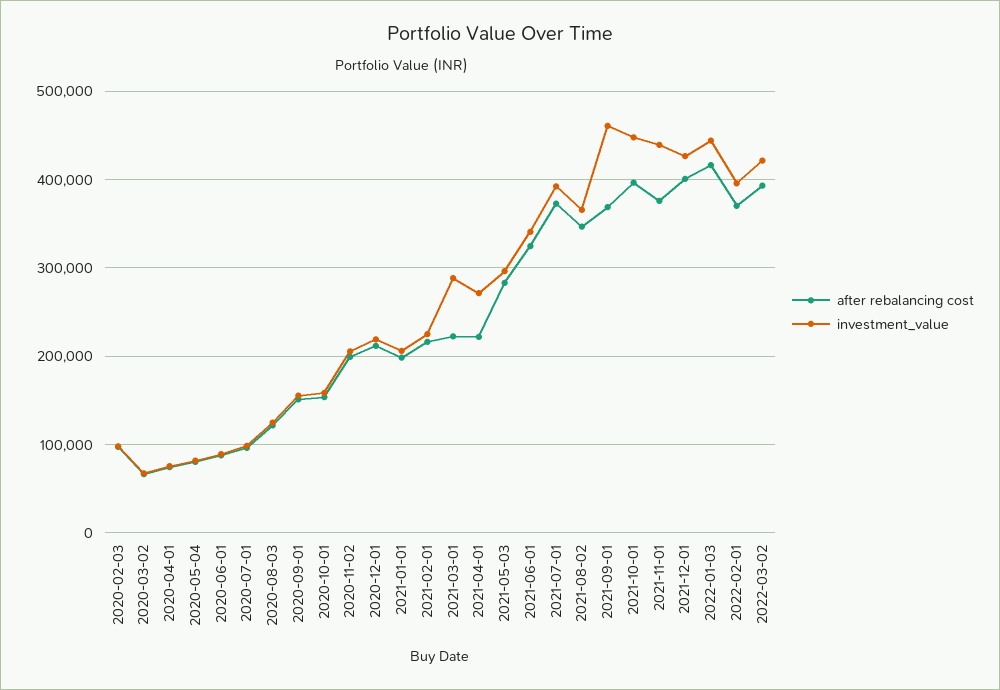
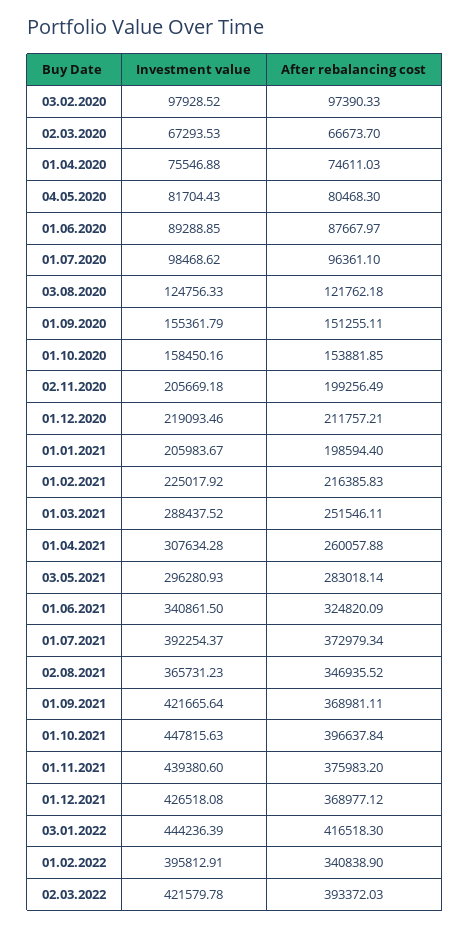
  {
    "after rebalancing cost": {
      "2020-02-03": 97390.33,
      "2020-03-02": 66673.7,
      "2020-04-01": 74611.03,
      "2020-05-04": 80468.3,
      "2020-06-01": 87667.97,
      "2020-07-01": 96361.1,
      "2020-08-03": 121762.18,
      "2020-09-01": 151255.11,
      "2020-10-01": 153881.85,
      "2020-11-02": 199256.49,
      "2020-12-01": 211757.21,
      "2021-01-01": 198594.4,
      "2021-02-01": 216385.83,
-     "2021-03-01": 220000,
+     "2021-03-01": 251546.11,
-     "2021-04-01": 220000,
+     "2021-04-01": 260057.88,
      "2021-05-03": 283018.14,
      "2021-06-01": 324820.09,
      "2021-07-01": 372979.34,
      "2021-08-02": 346935.52,
      "2021-09-01": 368981.11,
      "2021-10-01": 396637.84,
      "2021-11-01": 375983.2,
-     "2021-12-01": 400000,
+     "2021-12-01": 368977.12,
      "2022-01-03": 416518.3,
-     "2022-02-01": 370000,
+     "2022-02-01": 340838.9,
      "2022-03-02": 393372.03
    },
    "investment_value": {
      "2020-02-03": 97928.52,
      "2020-03-02": 67293.53,
      "2020-04-01": 75546.88,
      "2020-05-04": 81704.43,
      "2020-06-01": 89288.85,
      "2020-07-01": 98468.62,
      "2020-08-03": 124756.33,
      "2020-09-01": 155361.79,
      "2020-10-01": 158450.16,
      "2020-11-02": 205669.18,
      "2020-12-01": 219093.46,
      "2021-01-01": 205983.67,
      "2021-02-01": 225017.92,
      "2021-03-01": 288437.52,
-     "2021-04-01": 270000,
+     "2021-04-01": 307634.28,
      "2021-05-03": 296280.93,
      "2021-06-01": 340861.5,
      "2021-07-01": 392254.37,
      "2021-08-02": 365731.23,
-     "2021-09-01": 460000,
+     "2021-09-01": 421665.64,
      "2021-10-01": 447815.63,
      "2021-11-01": 439380.6,
      "2021-12-01": 426518.08,
      "2022-01-03": 444236.39,
      "2022-02-01": 395812.91,
      "2022-03-02": 421579.78
    }
  }

